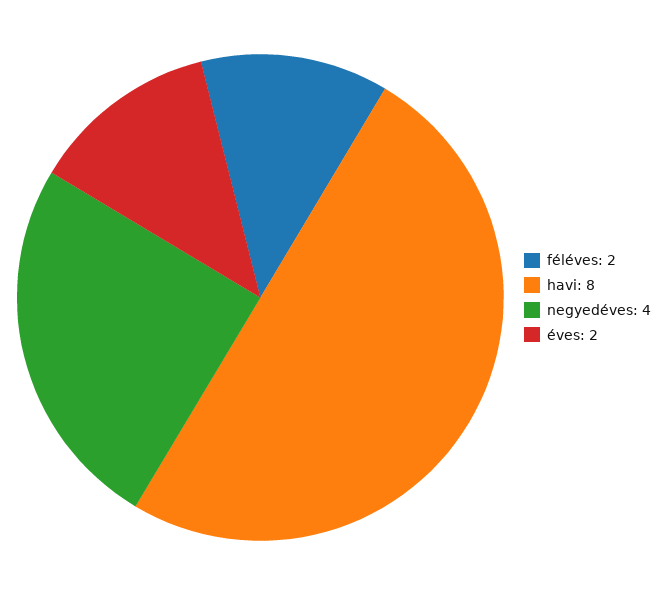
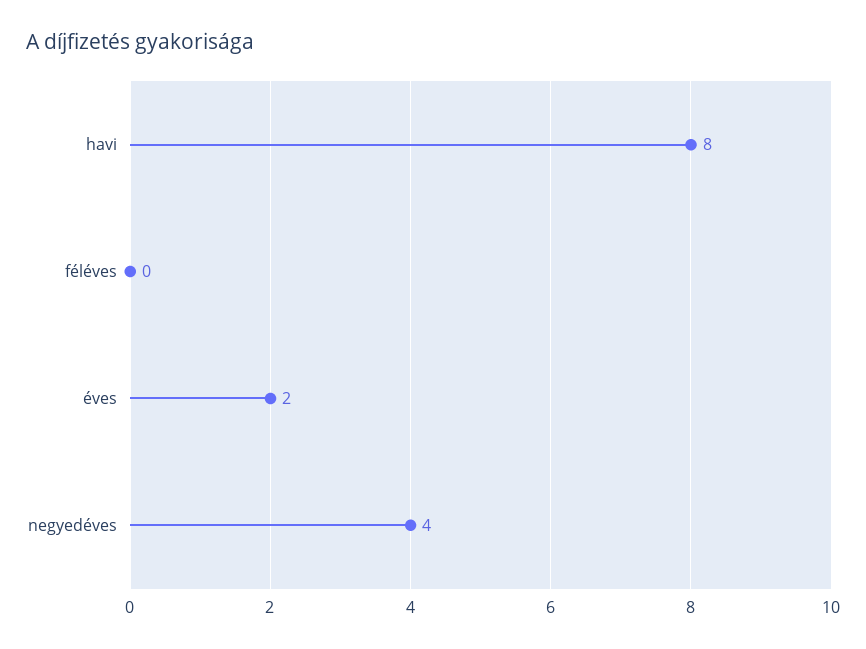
  {
-   "féléves": 2,
+   "féléves": 0,
    "havi": 8,
    "negyedéves": 4,
    "éves": 2
  }

